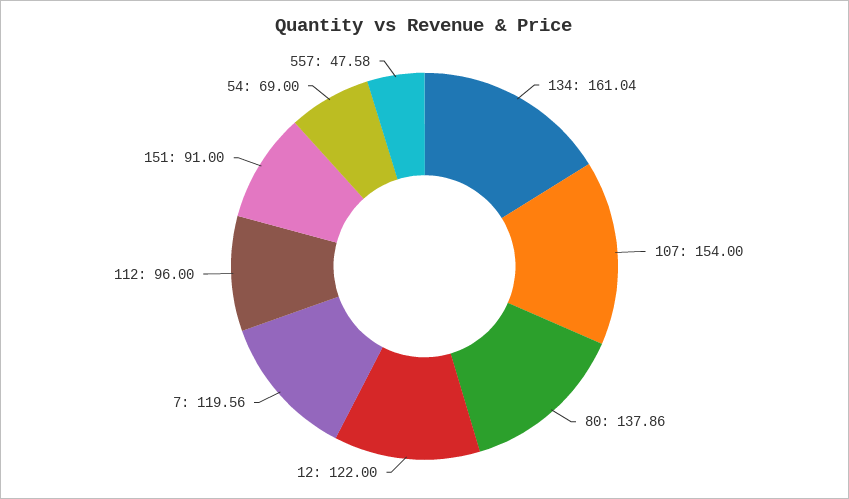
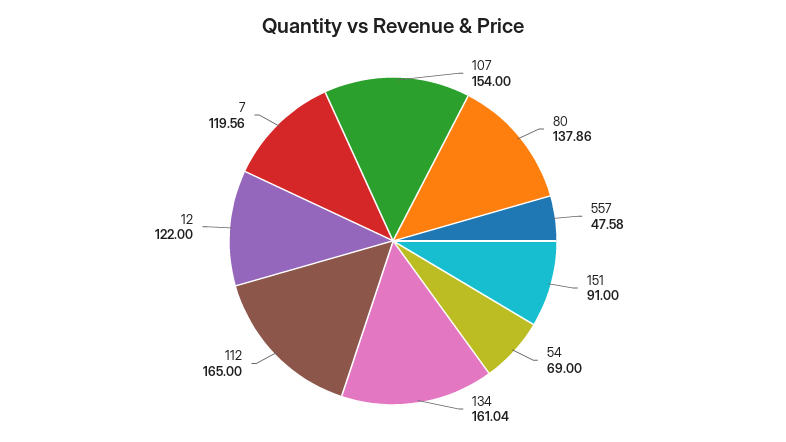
  {
    "134": 161.04,
    "107": 154,
    "80": 137.86,
    "12": 122,
    "7": 119.56,
-   "112": 96,
+   "112": 165,
    "151": 91,
    "54": 69,
    "557": 47.58
  }

